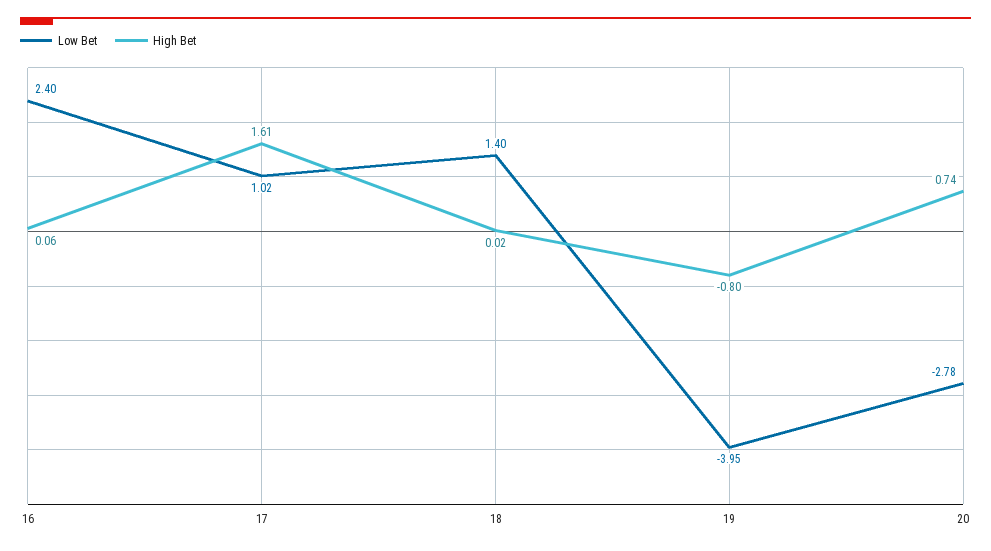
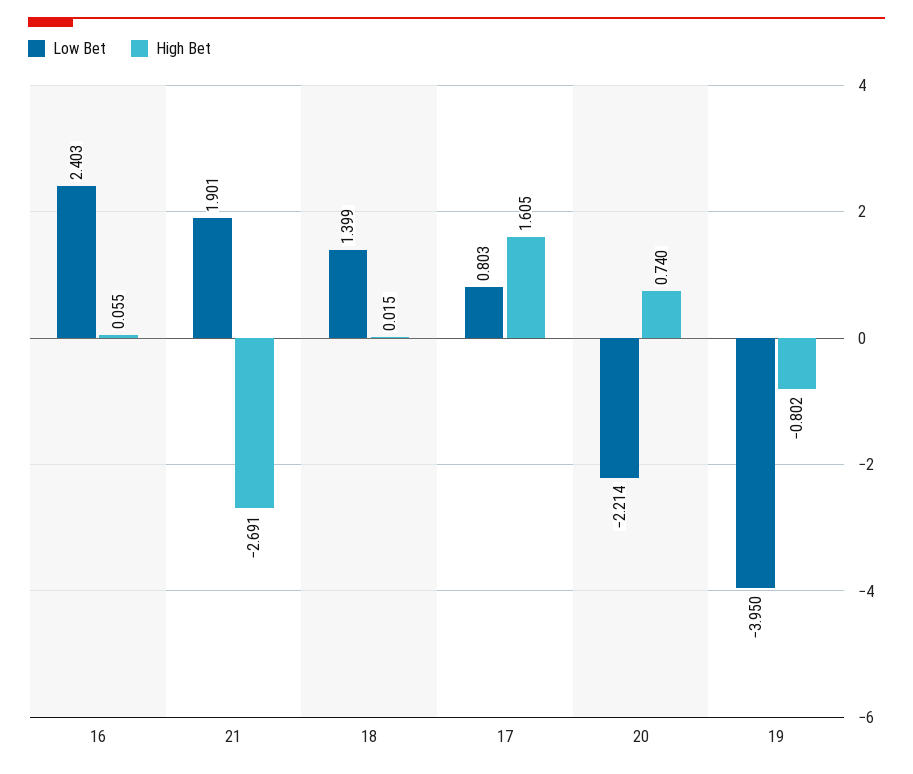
  {
    "Low Bet": {
      "16": 2.403,
-     "17": 1.02,
+     "17": 0.803,
      "18": 1.399,
      "19": -3.95,
-     "20": -2.78
+     "20": -2.214,
+     "21": 1.901
    },
    "High Bet": {
      "16": 0.055,
      "17": 1.605,
      "18": 0.015,
      "19": -0.802,
-     "20": 0.74
+     "20": 0.74,
+     "21": -2.691
    }
  }

